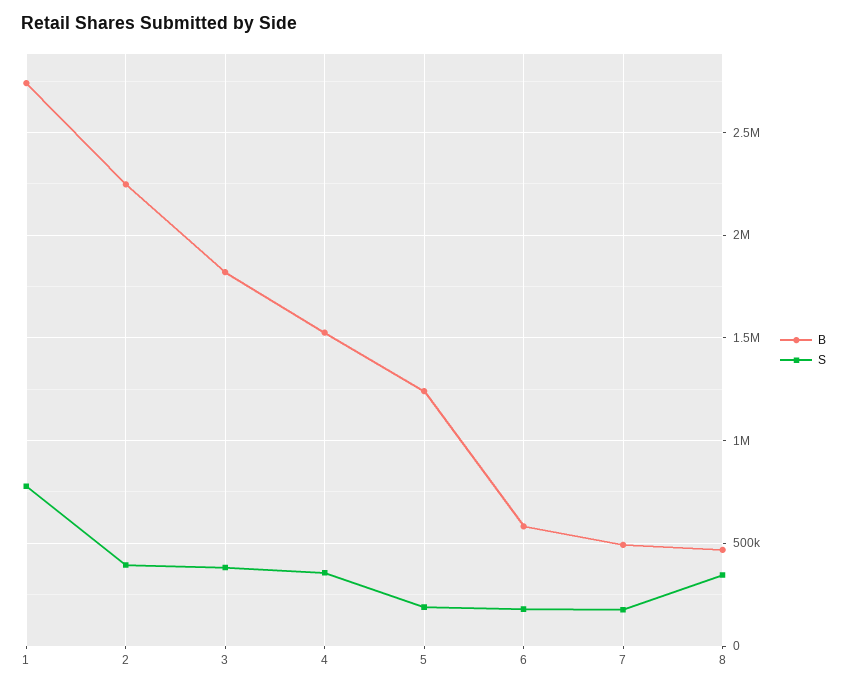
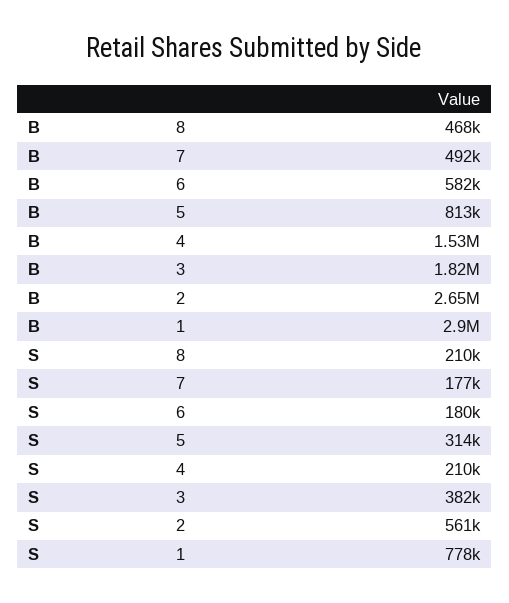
  {
    "B": {
-     "1": 2750000,
+     "1": 2900000,
-     "2": 2250000,
+     "2": 2650000,
      "3": 1820000,
      "4": 1530000,
-     "5": 1250000,
+     "5": 813000,
      "6": 582000,
      "7": 492000,
      "8": 468000
    },
    "S": {
      "1": 778000,
-     "2": 400000,
+     "2": 561000,
      "3": 382000,
-     "4": 350000,
+     "4": 210000,
-     "5": 200000,
+     "5": 314000,
      "6": 180000,
      "7": 177000,
-     "8": 350000
+     "8": 210000
    }
  }

